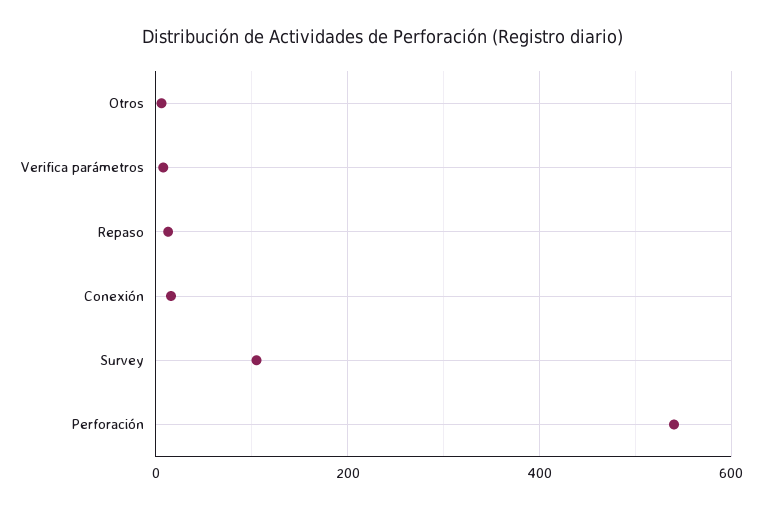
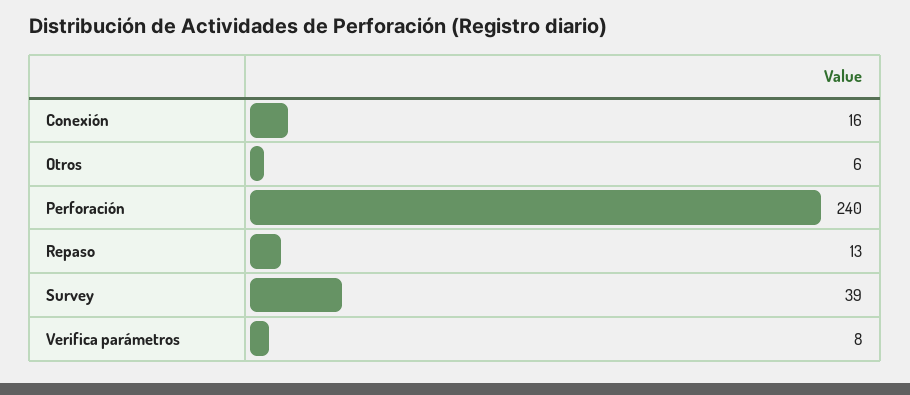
  {
    "Otros": 6,
    "Verifica parámetros": 8,
    "Repaso": 13,
    "Conexión": 16,
-   "Survey": 100,
+   "Survey": 39,
-   "Perforación": 540
+   "Perforación": 240
  }

